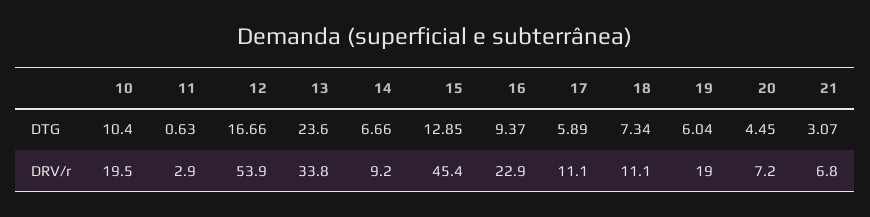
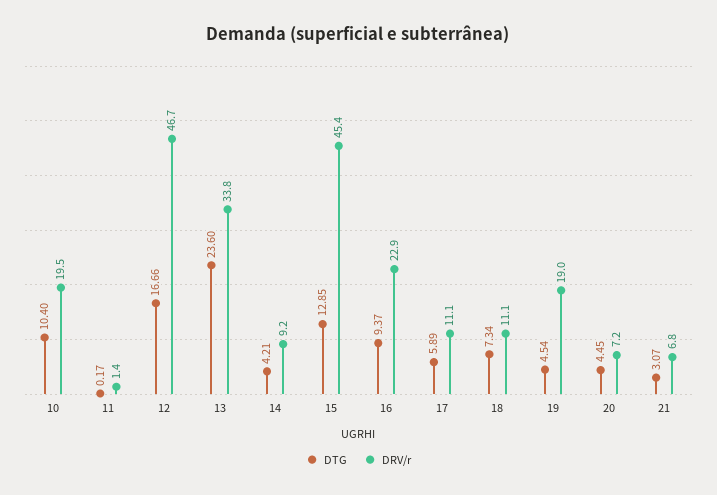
  {
    "DTG": {
      "10": 10.4,
-     "11": 0.63,
+     "11": 0.17,
      "12": 16.66,
      "13": 23.6,
-     "14": 6.66,
+     "14": 4.21,
      "15": 12.85,
      "16": 9.37,
      "17": 5.89,
      "18": 7.34,
-     "19": 6.04,
+     "19": 4.54,
      "20": 4.45,
      "21": 3.07
    },
    "DRV/r": {
      "10": 19.5,
-     "11": 2.9,
+     "11": 1.4,
-     "12": 53.9,
+     "12": 46.7,
      "13": 33.8,
      "14": 9.2,
      "15": 45.4,
      "16": 22.9,
      "17": 11.1,
      "18": 11.1,
      "19": 19,
      "20": 7.2,
      "21": 6.8
    }
  }

